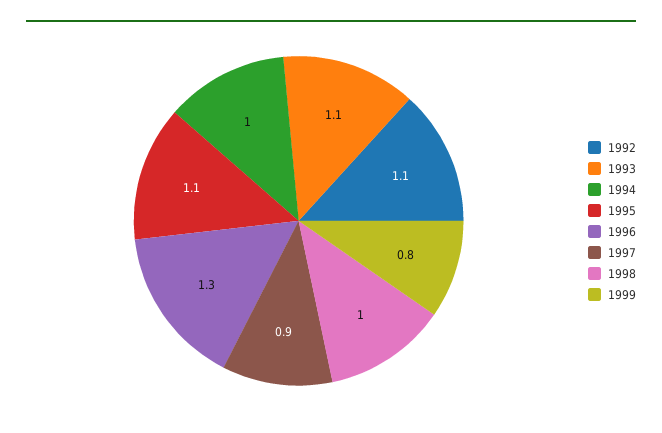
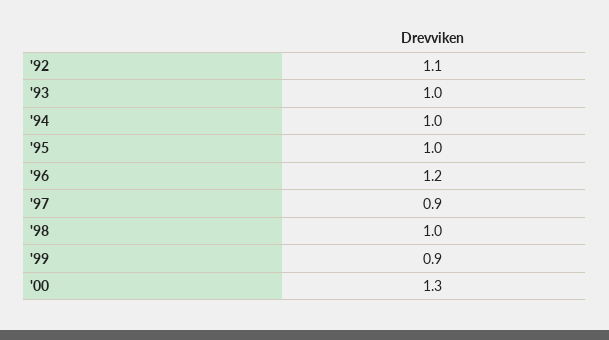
  {
    "1992": 1.1,
-   "1993": 1.1,
+   "1993": 1,
    "1994": 1,
-   "1995": 1.1,
+   "1995": 1,
-   "1996": 1.3,
+   "1996": 1.2,
    "1997": 0.9,
    "1998": 1,
-   "1999": 0.8
+   "1999": 0.9,
+   "'00": 1.3
  }

